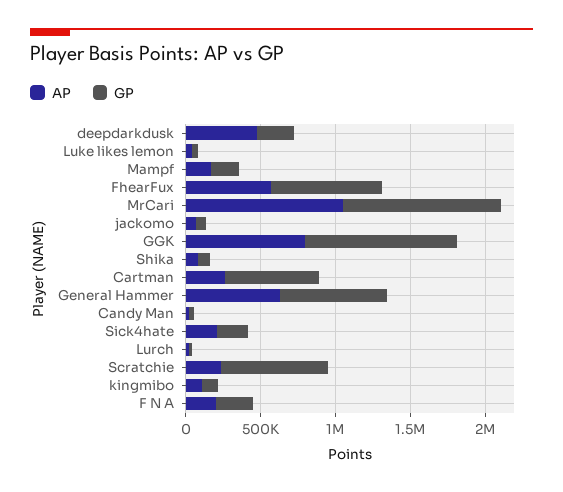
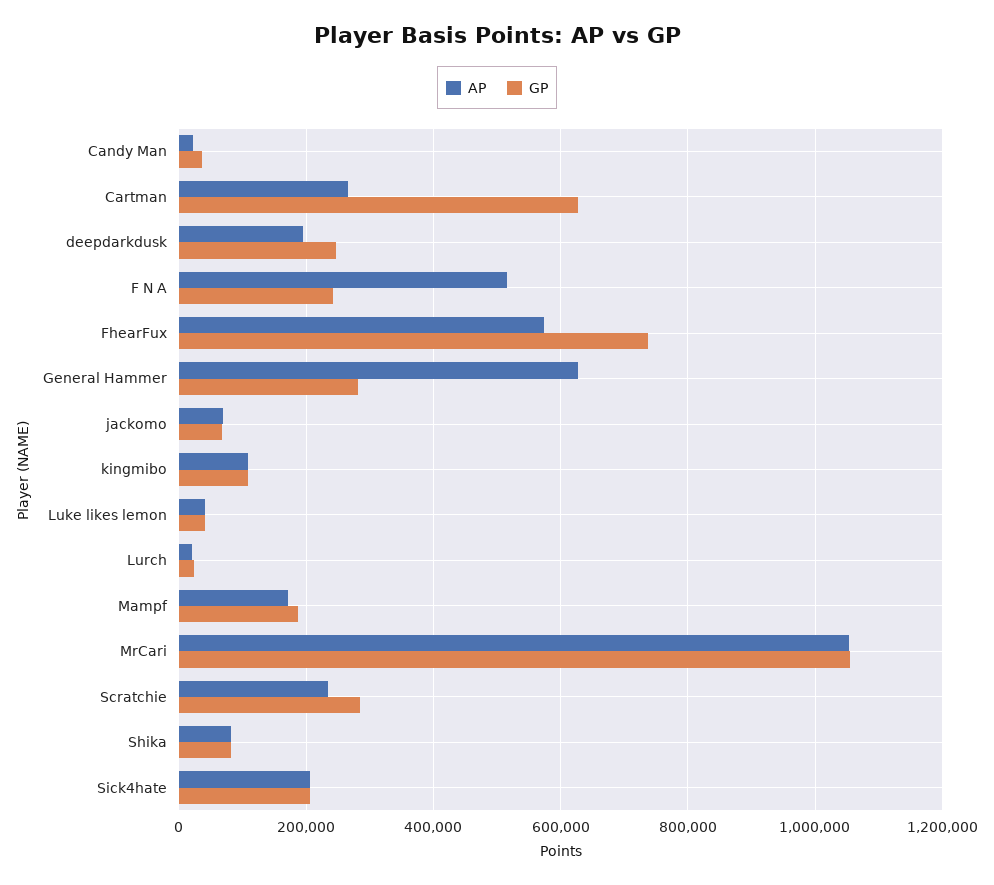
  {
    "AP": {
-     "deepdarkdusk": 500000,
+     "deepdarkdusk": 200000,
      "Luke likes lemon": 40000,
      "Mampf": 180000,
      "FhearFux": 580000,
      "MrCari": 1060000,
      "jackomo": 60000,
-     "GGK": 800000,
      "Shika": 80000,
      "Cartman": 260000,
      "General Hammer": 620000,
      "Candy Man": 20000,
      "Sick4hate": 200000,
      "Lurch": 20000,
      "Scratchie": 240000,
      "kingmibo": 100000,
-     "F N A": 200000
+     "F N A": 520000
    },
    "GP": {
      "deepdarkdusk": 240000,
      "Luke likes lemon": 40000,
      "Mampf": 180000,
      "FhearFux": 740000,
      "MrCari": 1060000,
      "jackomo": 60000,
-     "GGK": 1000000,
      "Shika": 80000,
      "Cartman": 620000,
-     "General Hammer": 700000,
+     "General Hammer": 280000,
      "Candy Man": 40000,
      "Sick4hate": 200000,
      "Lurch": 20000,
-     "Scratchie": 700000,
+     "Scratchie": 280000,
      "kingmibo": 100000,
      "F N A": 240000
    }
  }

